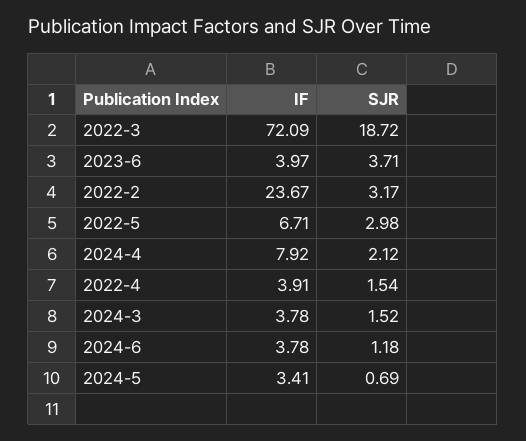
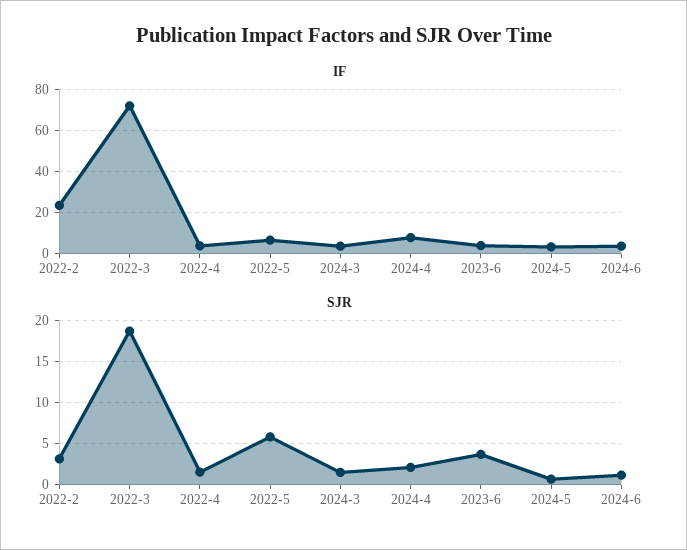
  {
    "IF": {
      "2022-3": 72.09,
      "2023-6": 3.97,
      "2022-2": 23.67,
      "2022-5": 6.71,
      "2024-4": 7.92,
      "2022-4": 3.91,
      "2024-3": 3.78,
      "2024-6": 3.78,
      "2024-5": 3.41
    },
    "SJR": {
      "2022-3": 18.72,
      "2023-6": 3.71,
      "2022-2": 3.17,
-     "2022-5": 2.98,
+     "2022-5": 6,
      "2024-4": 2.12,
      "2022-4": 1.54,
      "2024-3": 1.52,
      "2024-6": 1.18,
      "2024-5": 0.69
    }
  }

